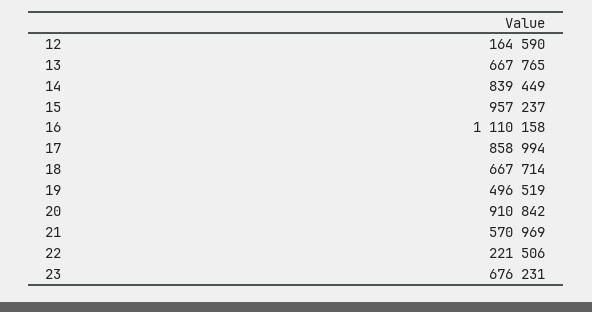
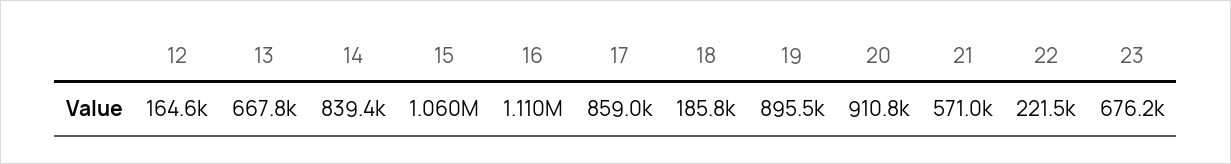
  {
    "12": 164590,
    "13": 667765,
    "14": 839449,
-   "15": 957237,
+   "15": 1060000,
    "16": 1110158,
    "17": 858994,
-   "18": 667714,
+   "18": 185800,
-   "19": 496519,
+   "19": 895500,
    "20": 910842,
    "21": 570969,
    "22": 221506,
    "23": 676231
  }

